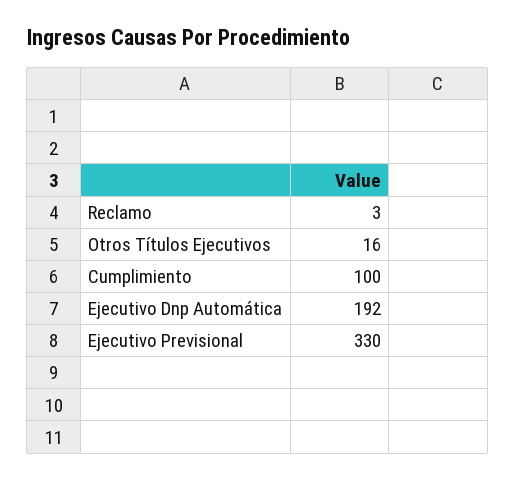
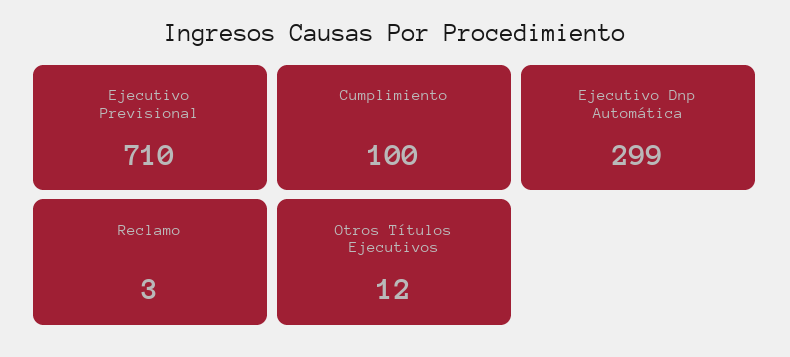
  {
    "Reclamo": 3,
-   "Otros Títulos Ejecutivos": 16,
+   "Otros Títulos Ejecutivos": 12,
    "Cumplimiento": 100,
-   "Ejecutivo Dnp Automática": 192,
+   "Ejecutivo Dnp Automática": 299,
-   "Ejecutivo Previsional": 330
+   "Ejecutivo Previsional": 710
  }

